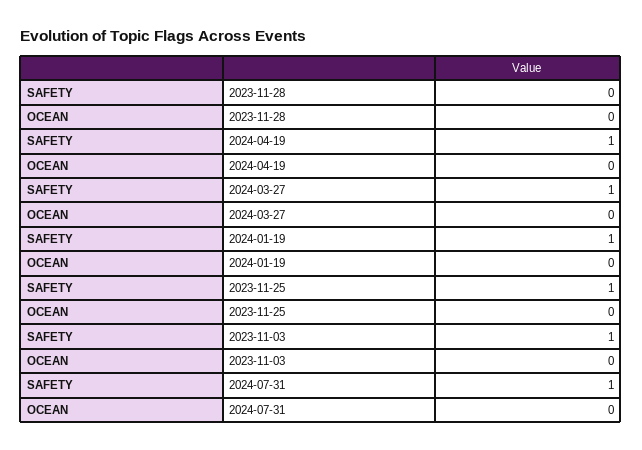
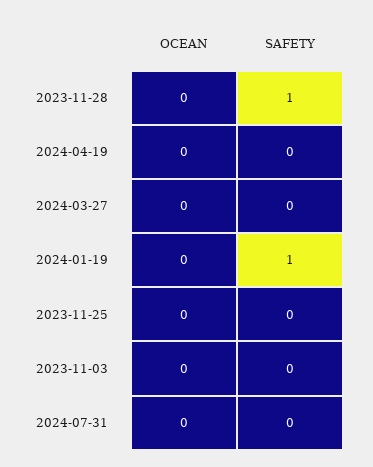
  {
    "SAFETY": {
-     "2023-11-28": 0,
+     "2023-11-28": 1,
-     "2024-04-19": 1,
+     "2024-04-19": 0,
-     "2024-03-27": 1,
+     "2024-03-27": 0,
      "2024-01-19": 1,
-     "2023-11-25": 1,
+     "2023-11-25": 0,
-     "2023-11-03": 1,
+     "2023-11-03": 0,
-     "2024-07-31": 1
+     "2024-07-31": 0
    },
    "OCEAN": {
      "2023-11-28": 0,
      "2024-04-19": 0,
      "2024-03-27": 0,
      "2024-01-19": 0,
      "2023-11-25": 0,
      "2023-11-03": 0,
      "2024-07-31": 0
    }
  }

